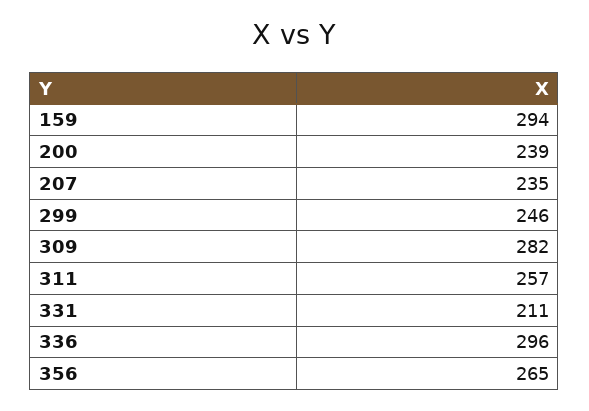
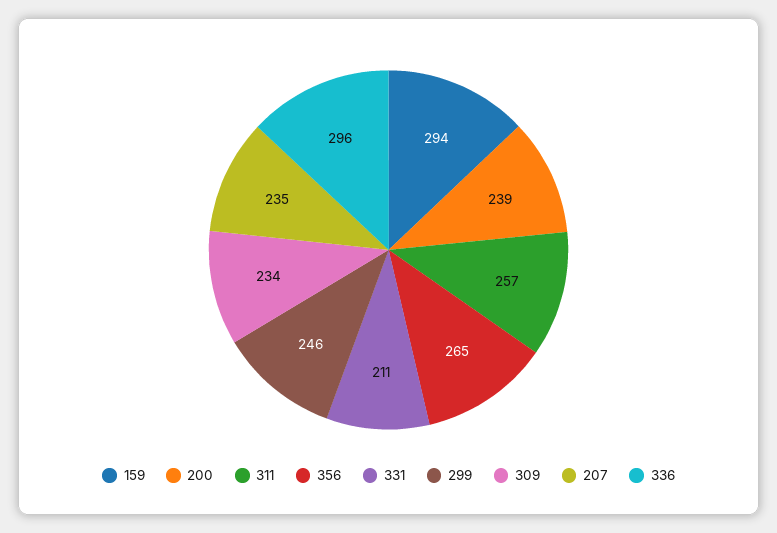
  {
    "159": 294,
    "200": 239,
    "207": 235,
    "299": 246,
-   "309": 282,
+   "309": 234,
    "311": 257,
    "331": 211,
    "336": 296,
    "356": 265
  }

